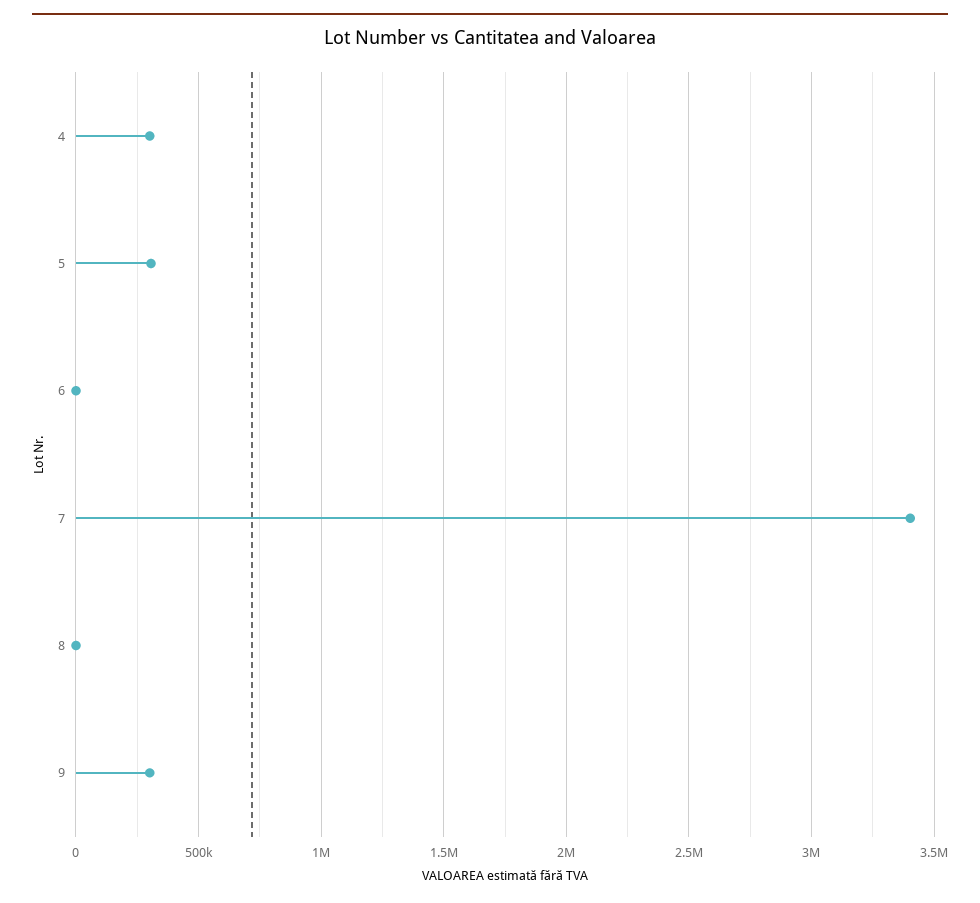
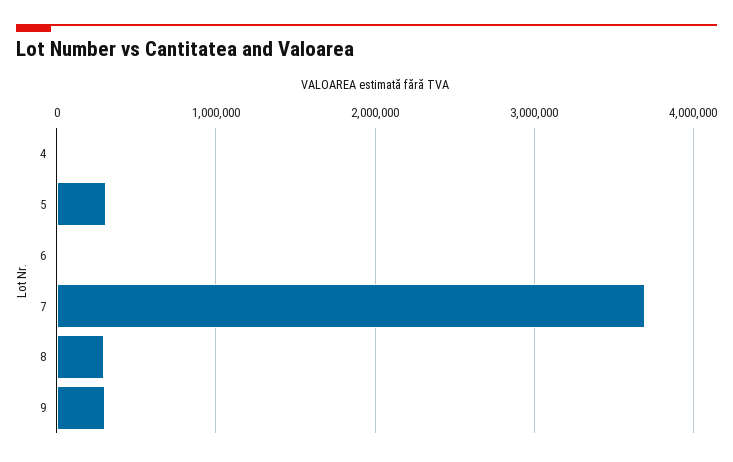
  {
-   "4": 300000,
+   "4": 0,
    "5": 300000,
    "6": 0,
-   "7": 3400000,
+   "7": 3700000,
-   "8": 0,
+   "8": 300000,
    "9": 300000
  }

